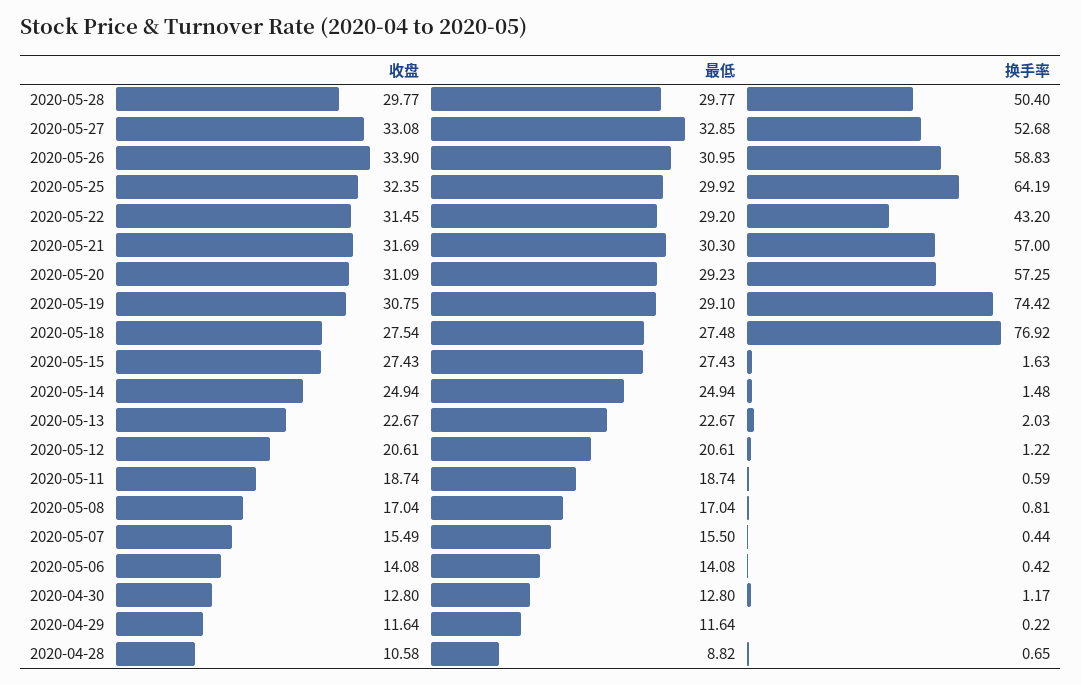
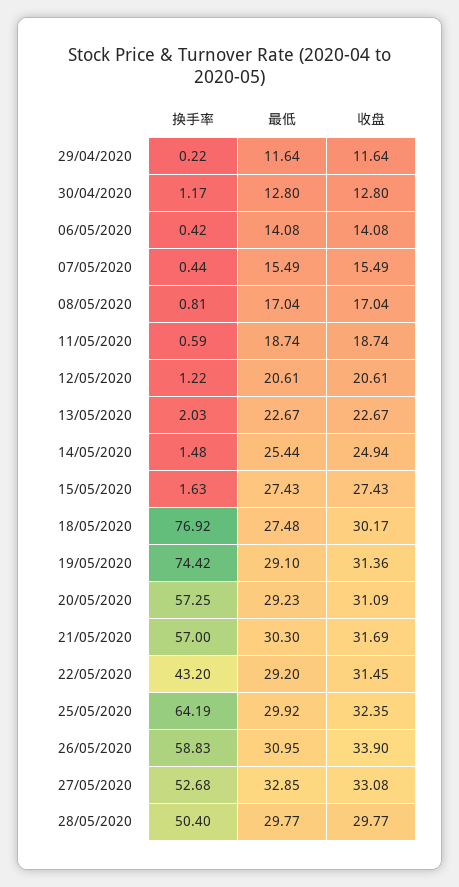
  {
    "收盘": {
      "2020-05-28": 29.77,
      "2020-05-27": 33.08,
      "2020-05-26": 33.9,
      "2020-05-25": 32.35,
      "2020-05-22": 31.45,
      "2020-05-21": 31.69,
      "2020-05-20": 31.09,
-     "2020-05-19": 30.75,
+     "2020-05-19": 31.36,
-     "2020-05-18": 27.54,
+     "2020-05-18": 30.17,
      "2020-05-15": 27.43,
      "2020-05-14": 24.94,
      "2020-05-13": 22.67,
      "2020-05-12": 20.61,
      "2020-05-11": 18.74,
      "2020-05-08": 17.04,
      "2020-05-07": 15.49,
      "2020-05-06": 14.08,
      "2020-04-30": 12.8,
-     "2020-04-29": 11.64,
+     "2020-04-29": 11.64
-     "2020-04-28": 10.58
    },
    "最低": {
      "2020-05-28": 29.77,
      "2020-05-27": 32.85,
      "2020-05-26": 30.95,
      "2020-05-25": 29.92,
      "2020-05-22": 29.2,
      "2020-05-21": 30.3,
      "2020-05-20": 29.23,
      "2020-05-19": 29.1,
      "2020-05-18": 27.48,
      "2020-05-15": 27.43,
-     "2020-05-14": 24.94,
+     "2020-05-14": 25.44,
      "2020-05-13": 22.67,
      "2020-05-12": 20.61,
      "2020-05-11": 18.74,
      "2020-05-08": 17.04,
-     "2020-05-07": 15.5,
+     "2020-05-07": 15.49,
      "2020-05-06": 14.08,
      "2020-04-30": 12.8,
-     "2020-04-29": 11.64,
+     "2020-04-29": 11.64
-     "2020-04-28": 8.82
    },
    "换手率": {
      "2020-05-28": 50.4,
      "2020-05-27": 52.68,
      "2020-05-26": 58.83,
      "2020-05-25": 64.19,
      "2020-05-22": 43.2,
      "2020-05-21": 57,
      "2020-05-20": 57.25,
      "2020-05-19": 74.42,
      "2020-05-18": 76.92,
      "2020-05-15": 1.63,
      "2020-05-14": 1.48,
      "2020-05-13": 2.03,
      "2020-05-12": 1.22,
      "2020-05-11": 0.59,
      "2020-05-08": 0.81,
      "2020-05-07": 0.44,
      "2020-05-06": 0.42,
      "2020-04-30": 1.17,
-     "2020-04-29": 0.22,
+     "2020-04-29": 0.22
-     "2020-04-28": 0.65
    }
  }

